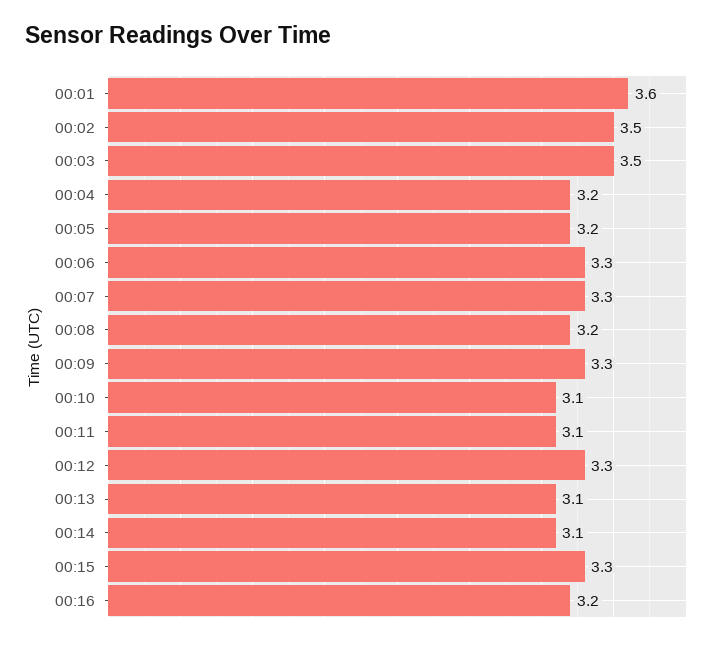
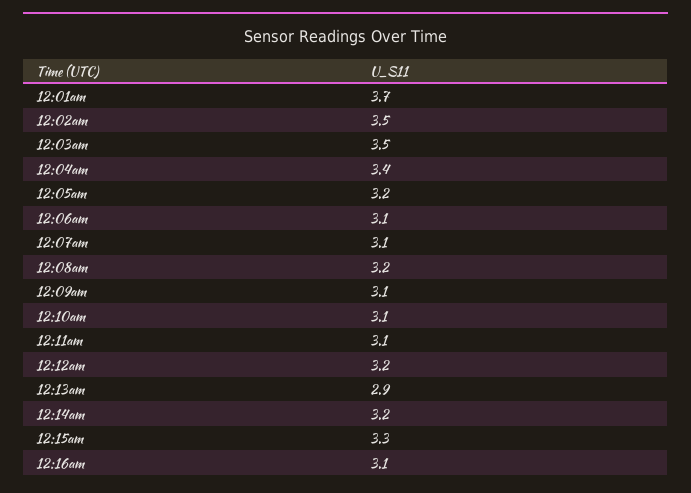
  {
-   "00:01": 3.6,
+   "00:01": 3.7,
    "00:02": 3.5,
    "00:03": 3.5,
-   "00:04": 3.2,
+   "00:04": 3.4,
    "00:05": 3.2,
-   "00:06": 3.3,
+   "00:06": 3.1,
-   "00:07": 3.3,
+   "00:07": 3.1,
    "00:08": 3.2,
-   "00:09": 3.3,
+   "00:09": 3.1,
    "00:10": 3.1,
    "00:11": 3.1,
-   "00:12": 3.3,
+   "00:12": 3.2,
-   "00:13": 3.1,
+   "00:13": 2.9,
-   "00:14": 3.1,
+   "00:14": 3.2,
    "00:15": 3.3,
-   "00:16": 3.2
+   "00:16": 3.1
  }

